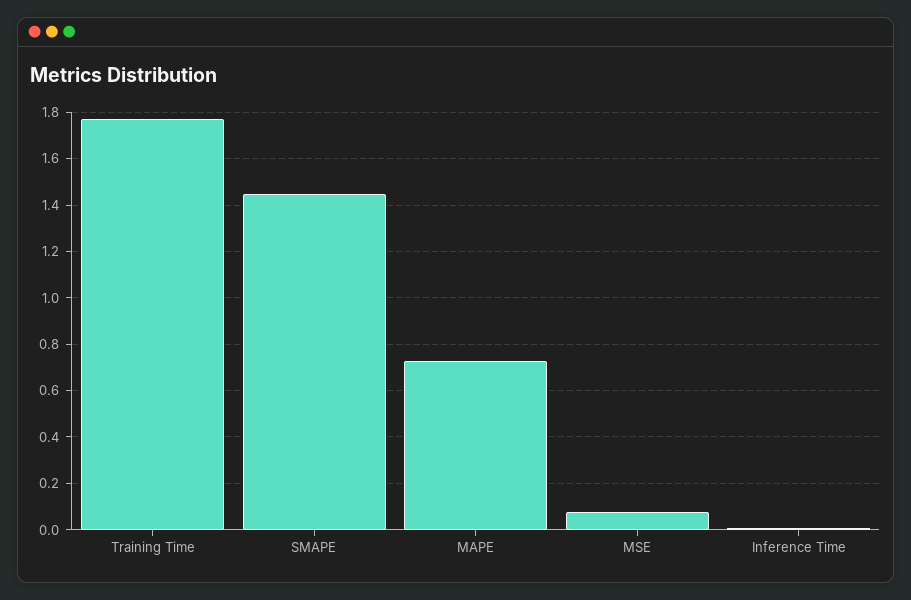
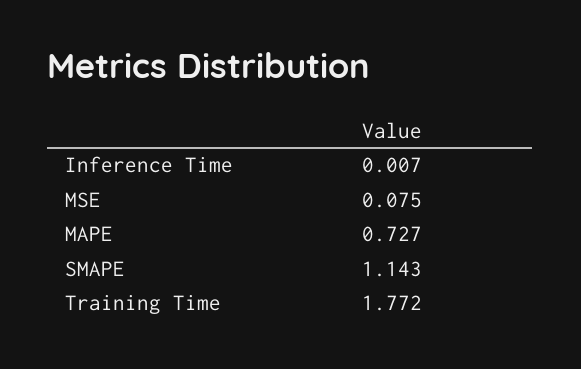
  {
    "Training Time": 1.772,
-   "SMAPE": 1.45,
+   "SMAPE": 1.143,
    "MAPE": 0.727,
    "MSE": 0.075,
    "Inference Time": 0.007
  }

